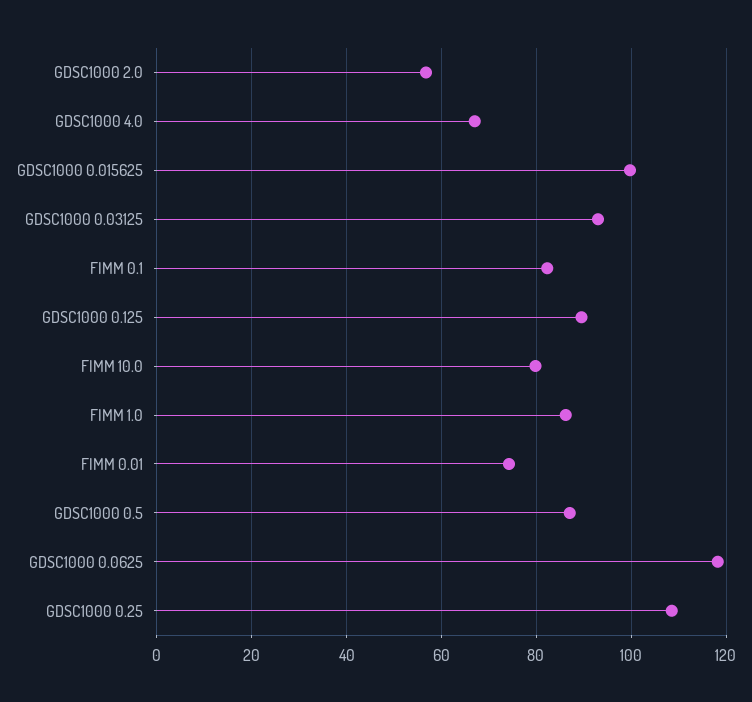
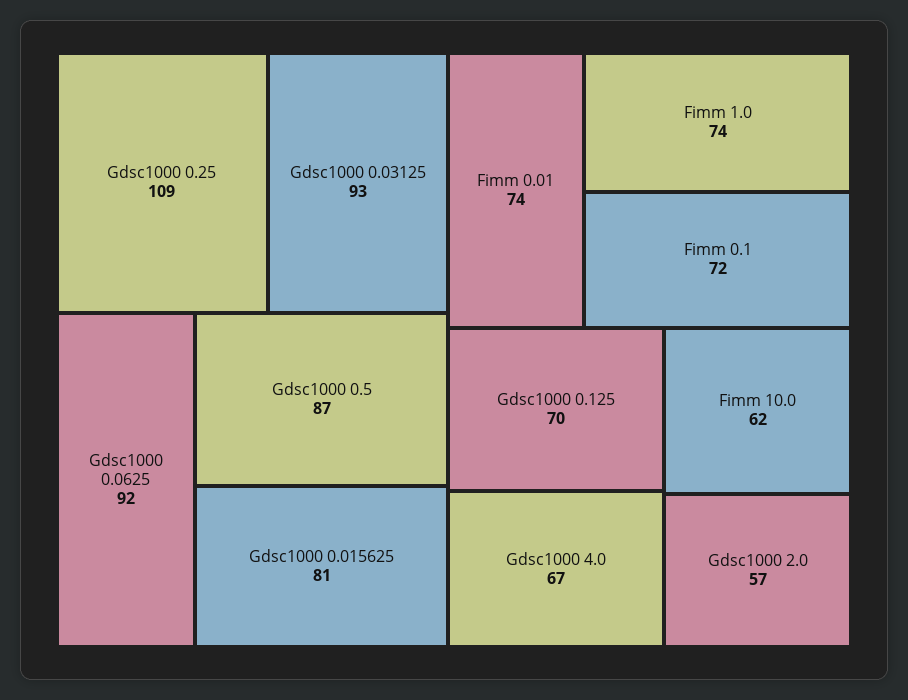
  {
    "GDSC1000 2.0": 57,
    "GDSC1000 4.0": 67,
-   "GDSC1000 0.015625": 100,
+   "GDSC1000 0.015625": 81,
    "GDSC1000 0.03125": 93,
-   "FIMM 0.1": 82,
+   "FIMM 0.1": 72,
-   "GDSC1000 0.125": 90,
+   "GDSC1000 0.125": 70,
-   "FIMM 10.0": 80,
+   "FIMM 10.0": 62,
-   "FIMM 1.0": 86,
+   "FIMM 1.0": 74,
    "FIMM 0.01": 74,
    "GDSC1000 0.5": 87,
-   "GDSC1000 0.0625": 118,
+   "GDSC1000 0.0625": 92,
    "GDSC1000 0.25": 109
  }

